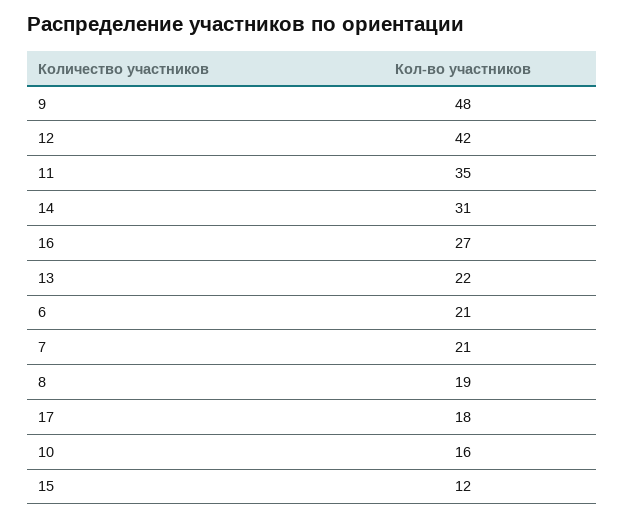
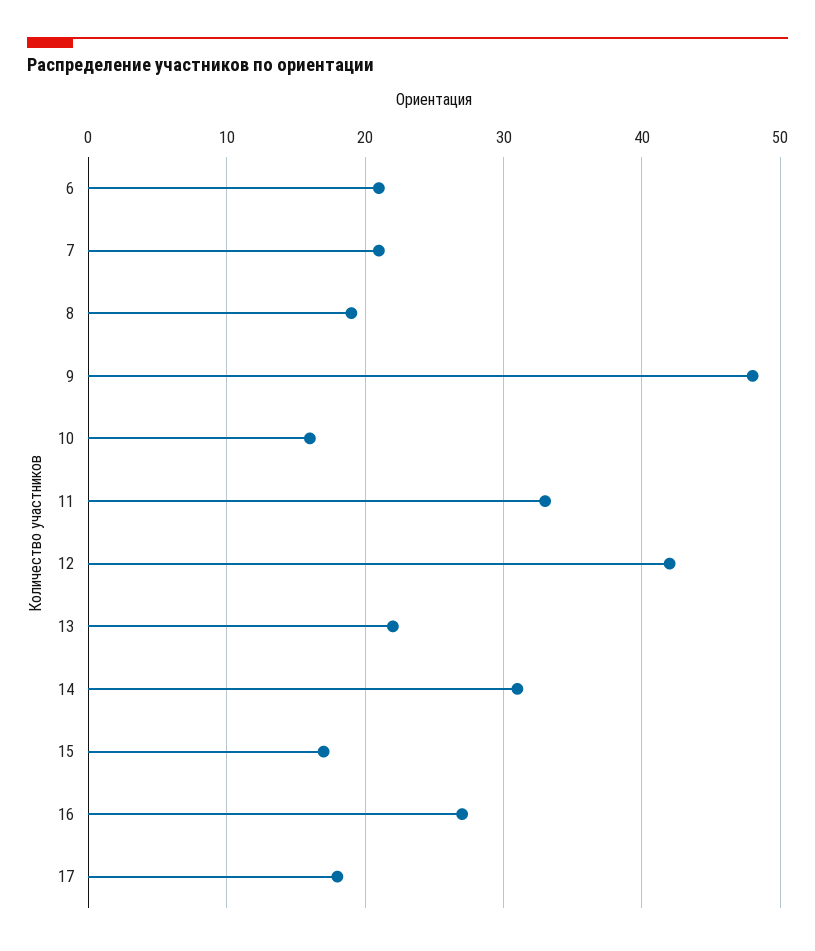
  {
    "9": 48,
    "12": 42,
-   "11": 35,
+   "11": 33,
    "14": 31,
    "16": 27,
    "13": 22,
    "6": 21,
    "7": 21,
    "8": 19,
    "17": 18,
    "10": 16,
-   "15": 12
+   "15": 17
  }

